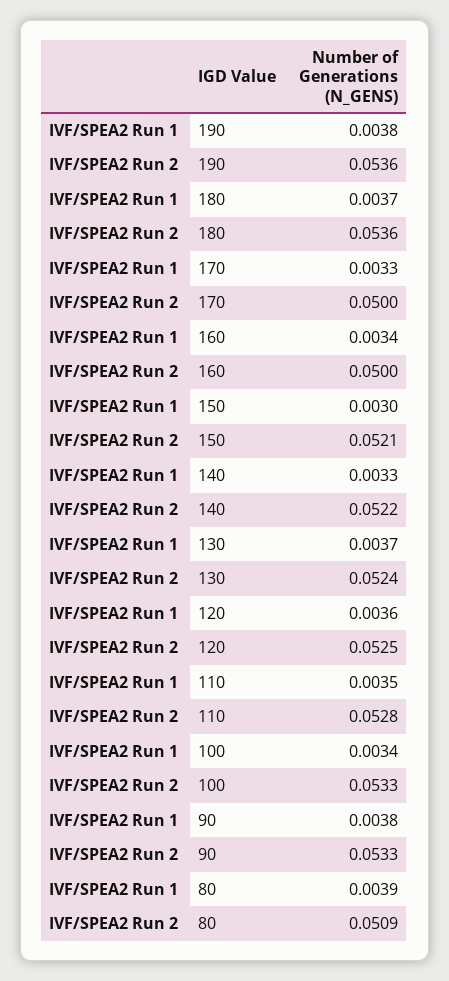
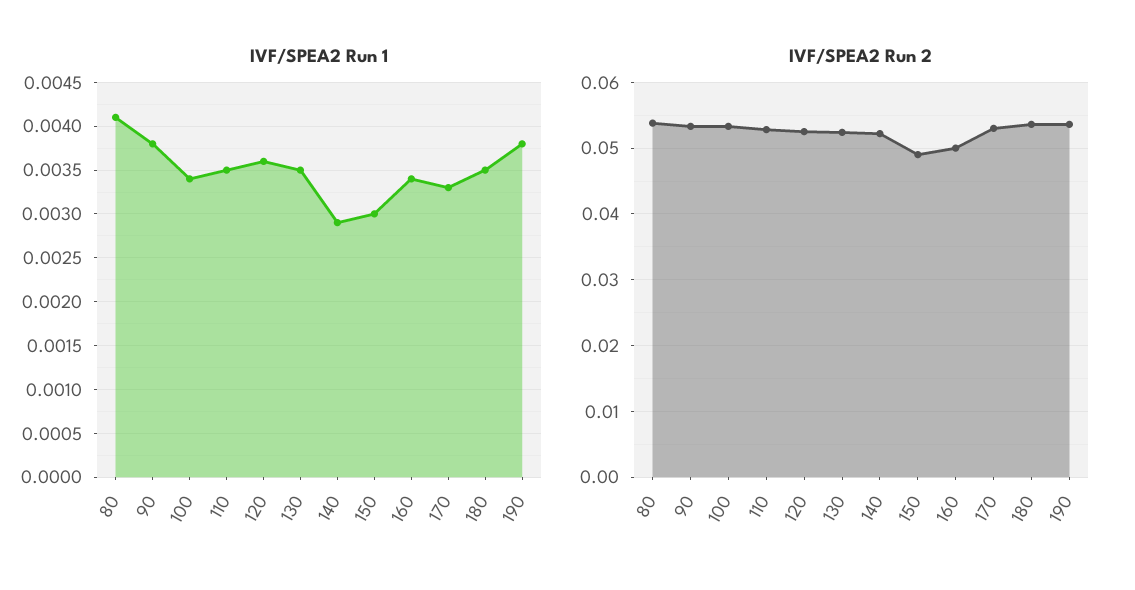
  {
    "IVF/SPEA2 Run 1": {
      "190": 0.0038,
-     "180": 0.0037,
+     "180": 0.0035,
      "170": 0.0033,
      "160": 0.0034,
      "150": 0.003,
-     "140": 0.0033,
+     "140": 0.0029,
-     "130": 0.0037,
+     "130": 0.0035,
      "120": 0.0036,
      "110": 0.0035,
      "100": 0.0034,
      "90": 0.0038,
-     "80": 0.0039
+     "80": 0.0041
    },
    "IVF/SPEA2 Run 2": {
      "190": 0.0536,
      "180": 0.0536,
-     "170": 0.05,
+     "170": 0.053,
      "160": 0.05,
-     "150": 0.0521,
+     "150": 0.049,
      "140": 0.0522,
      "130": 0.0524,
      "120": 0.0525,
      "110": 0.0528,
      "100": 0.0533,
      "90": 0.0533,
-     "80": 0.0509
+     "80": 0.054
    }
  }

